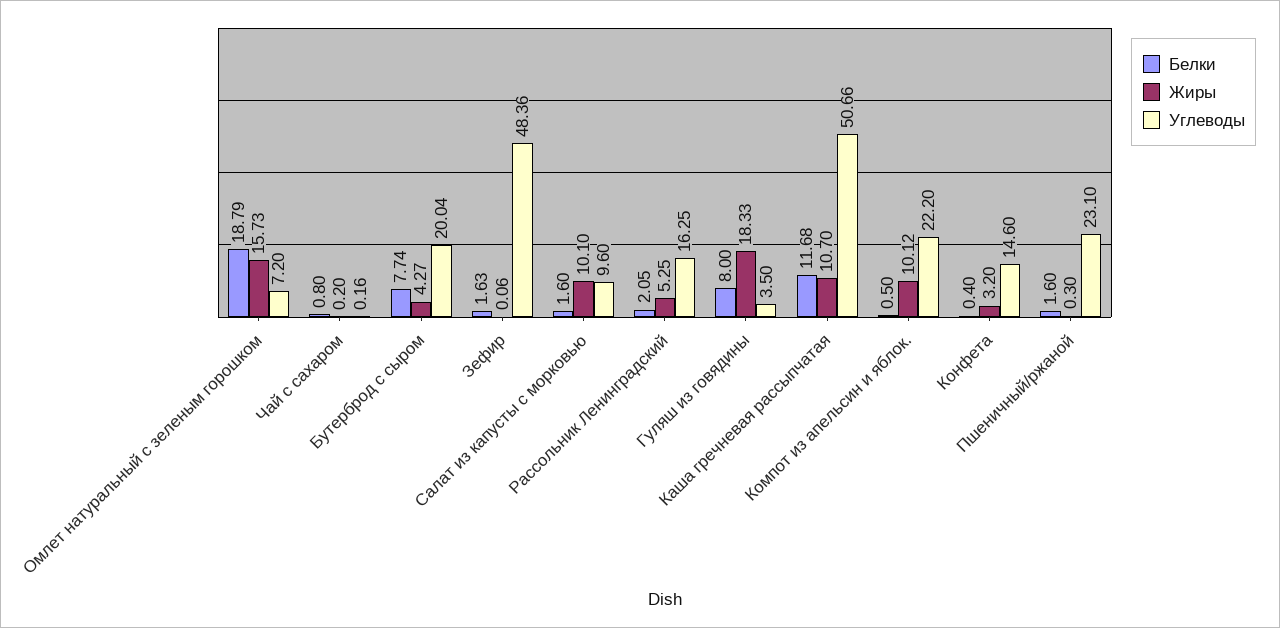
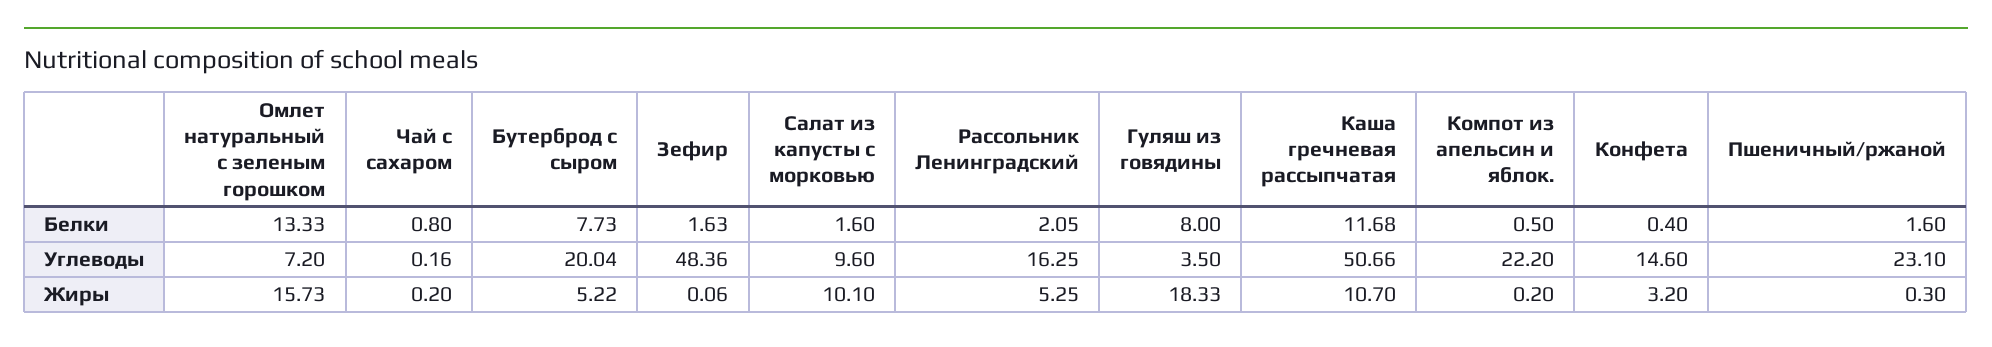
  {
    "Белки": {
-     "Омлет натуральный с зеленым горошком": 18.79,
+     "Омлет натуральный с зеленым горошком": 13.33,
      "Чай с сахаром": 0.8,
-     "Бутерброд с сыром": 7.74,
+     "Бутерброд с сыром": 7.73,
      "Зефир": 1.63,
      "Салат из капусты с морковью": 1.6,
      "Рассольник Ленинградский": 2.05,
      "Гуляш из говядины": 8,
      "Каша гречневая рассыпчатая": 11.68,
      "Компот из апельсин и яблок.": 0.5,
      "Конфета": 0.4,
      "Пшеничный/ржаной": 1.6
    },
    "Жиры": {
      "Омлет натуральный с зеленым горошком": 15.73,
      "Чай с сахаром": 0.2,
-     "Бутерброд с сыром": 4.27,
+     "Бутерброд с сыром": 5.22,
      "Зефир": 0.06,
      "Салат из капусты с морковью": 10.1,
      "Рассольник Ленинградский": 5.25,
      "Гуляш из говядины": 18.33,
      "Каша гречневая рассыпчатая": 10.7,
-     "Компот из апельсин и яблок.": 10.12,
+     "Компот из апельсин и яблок.": 0.2,
      "Конфета": 3.2,
      "Пшеничный/ржаной": 0.3
    },
    "Углеводы": {
      "Омлет натуральный с зеленым горошком": 7.2,
      "Чай с сахаром": 0.16,
      "Бутерброд с сыром": 20.04,
      "Зефир": 48.36,
      "Салат из капусты с морковью": 9.6,
      "Рассольник Ленинградский": 16.25,
      "Гуляш из говядины": 3.5,
      "Каша гречневая рассыпчатая": 50.66,
      "Компот из апельсин и яблок.": 22.2,
      "Конфета": 14.6,
      "Пшеничный/ржаной": 23.1
    }
  }

